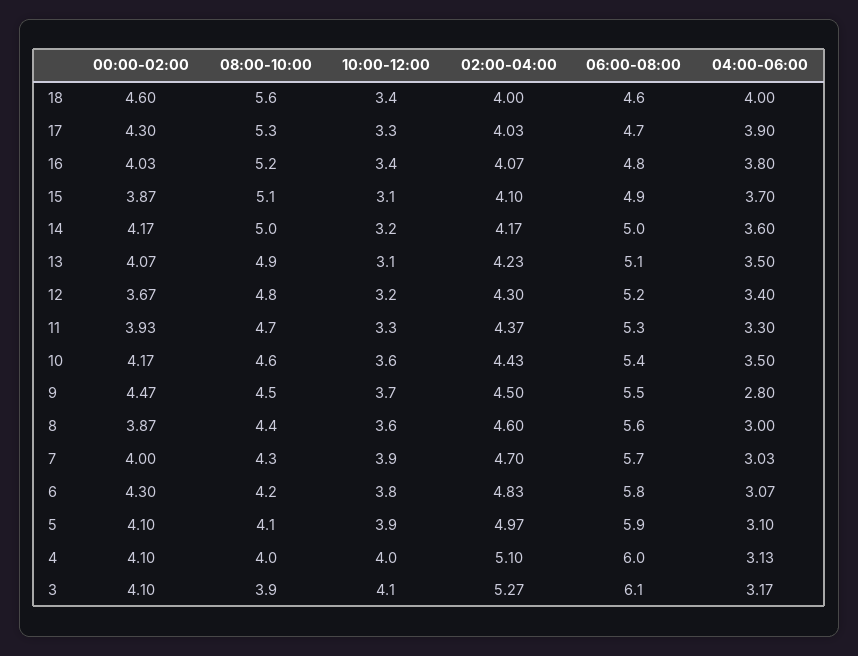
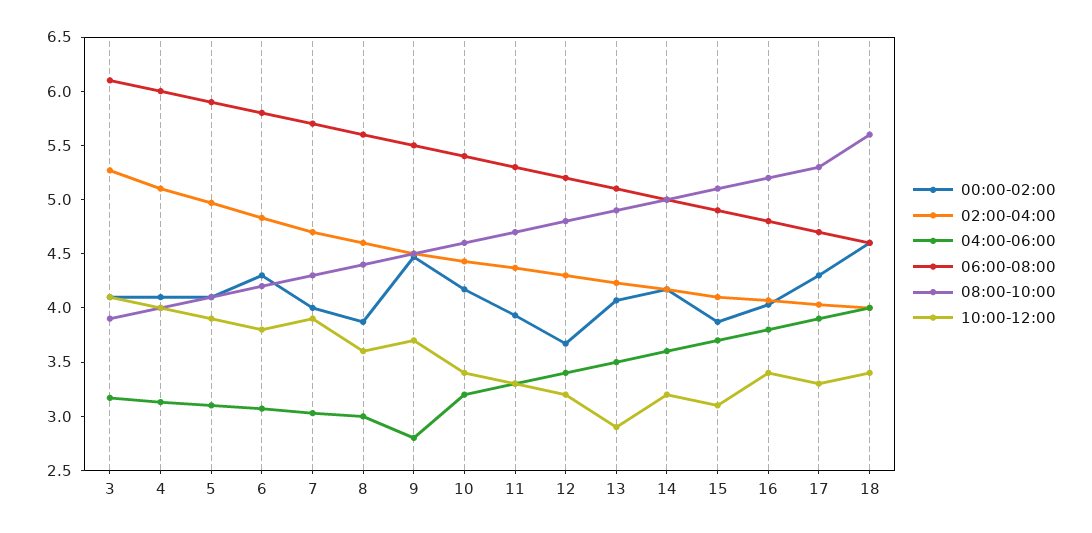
  {
    "00:00-02:00": {
      "18": 4.6,
      "17": 4.3,
      "16": 4.03,
      "15": 3.87,
      "14": 4.17,
      "13": 4.07,
      "12": 3.67,
      "11": 3.93,
      "10": 4.17,
      "9": 4.47,
      "8": 3.87,
      "7": 4,
      "6": 4.3,
      "5": 4.1,
      "4": 4.1,
      "3": 4.1
    },
    "08:00-10:00": {
      "18": 5.6,
      "17": 5.3,
      "16": 5.2,
      "15": 5.1,
      "14": 5,
      "13": 4.9,
      "12": 4.8,
      "11": 4.7,
      "10": 4.6,
      "9": 4.5,
      "8": 4.4,
      "7": 4.3,
      "6": 4.2,
      "5": 4.1,
      "4": 4,
      "3": 3.9
    },
    "10:00-12:00": {
      "18": 3.4,
      "17": 3.3,
      "16": 3.4,
      "15": 3.1,
      "14": 3.2,
-     "13": 3.1,
+     "13": 2.9,
      "12": 3.2,
      "11": 3.3,
-     "10": 3.6,
+     "10": 3.4,
      "9": 3.7,
      "8": 3.6,
      "7": 3.9,
      "6": 3.8,
      "5": 3.9,
      "4": 4,
      "3": 4.1
    },
    "02:00-04:00": {
      "18": 4,
      "17": 4.03,
      "16": 4.07,
      "15": 4.1,
      "14": 4.17,
      "13": 4.23,
      "12": 4.3,
      "11": 4.37,
      "10": 4.43,
      "9": 4.5,
      "8": 4.6,
      "7": 4.7,
      "6": 4.83,
      "5": 4.97,
      "4": 5.1,
      "3": 5.27
    },
    "06:00-08:00": {
      "18": 4.6,
      "17": 4.7,
      "16": 4.8,
      "15": 4.9,
      "14": 5,
      "13": 5.1,
      "12": 5.2,
      "11": 5.3,
      "10": 5.4,
      "9": 5.5,
      "8": 5.6,
      "7": 5.7,
      "6": 5.8,
      "5": 5.9,
      "4": 6,
      "3": 6.1
    },
    "04:00-06:00": {
      "18": 4,
      "17": 3.9,
      "16": 3.8,
      "15": 3.7,
      "14": 3.6,
      "13": 3.5,
      "12": 3.4,
      "11": 3.3,
-     "10": 3.5,
+     "10": 3.2,
      "9": 2.8,
      "8": 3,
      "7": 3.03,
      "6": 3.07,
      "5": 3.1,
      "4": 3.13,
      "3": 3.17
    }
  }

